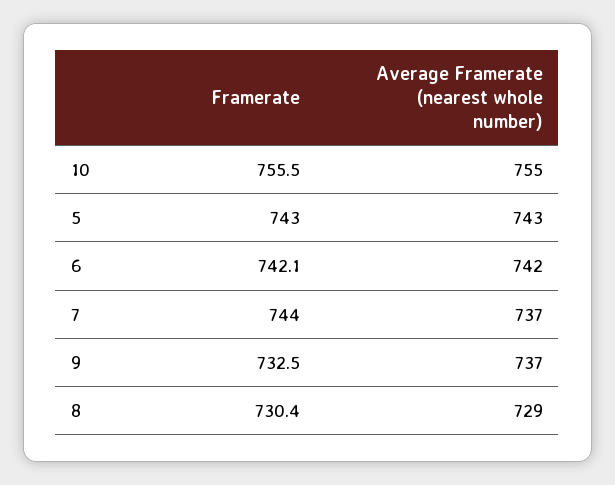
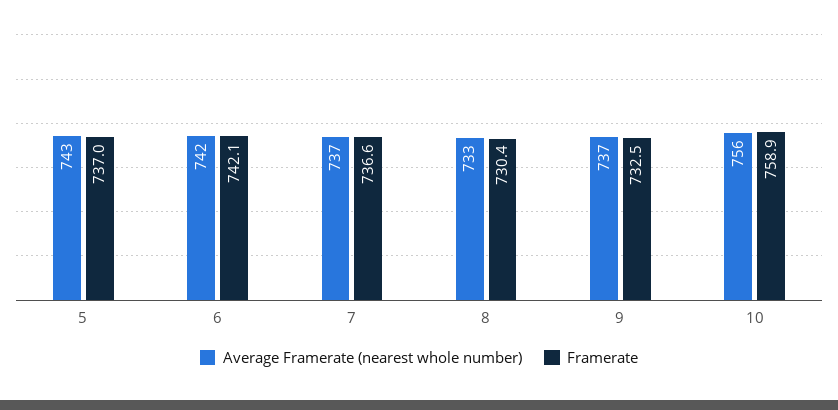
  {
    "Framerate": {
-     "10": 755.5,
+     "10": 758.9,
-     "5": 743,
+     "5": 737,
      "6": 742.1,
-     "7": 744,
+     "7": 736.6,
      "9": 732.5,
      "8": 730.4
    },
    "Average Framerate (nearest whole number)": {
-     "10": 755,
+     "10": 756,
      "5": 743,
      "6": 742,
      "7": 737,
      "9": 737,
-     "8": 729
+     "8": 733
    }
  }

